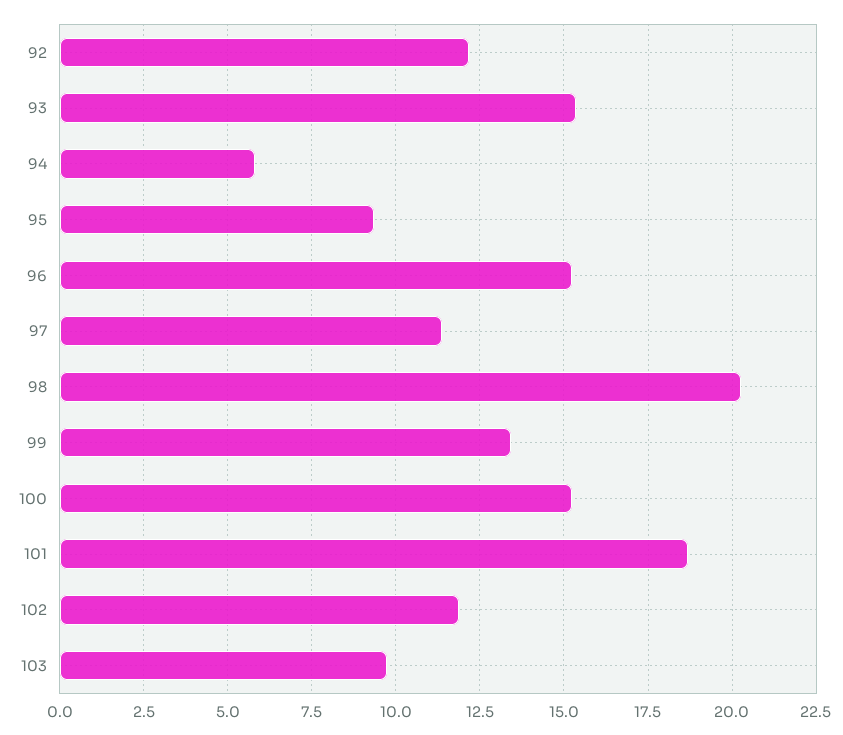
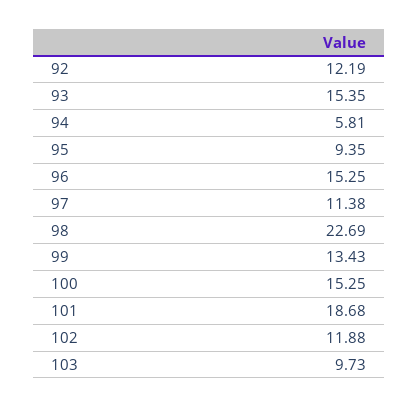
  {
    "92": 12.19,
    "93": 15.35,
    "94": 5.81,
    "95": 9.35,
    "96": 15.25,
    "97": 11.38,
-   "98": 20.25,
+   "98": 22.69,
    "99": 13.43,
    "100": 15.25,
    "101": 18.68,
    "102": 11.88,
    "103": 9.73
  }

